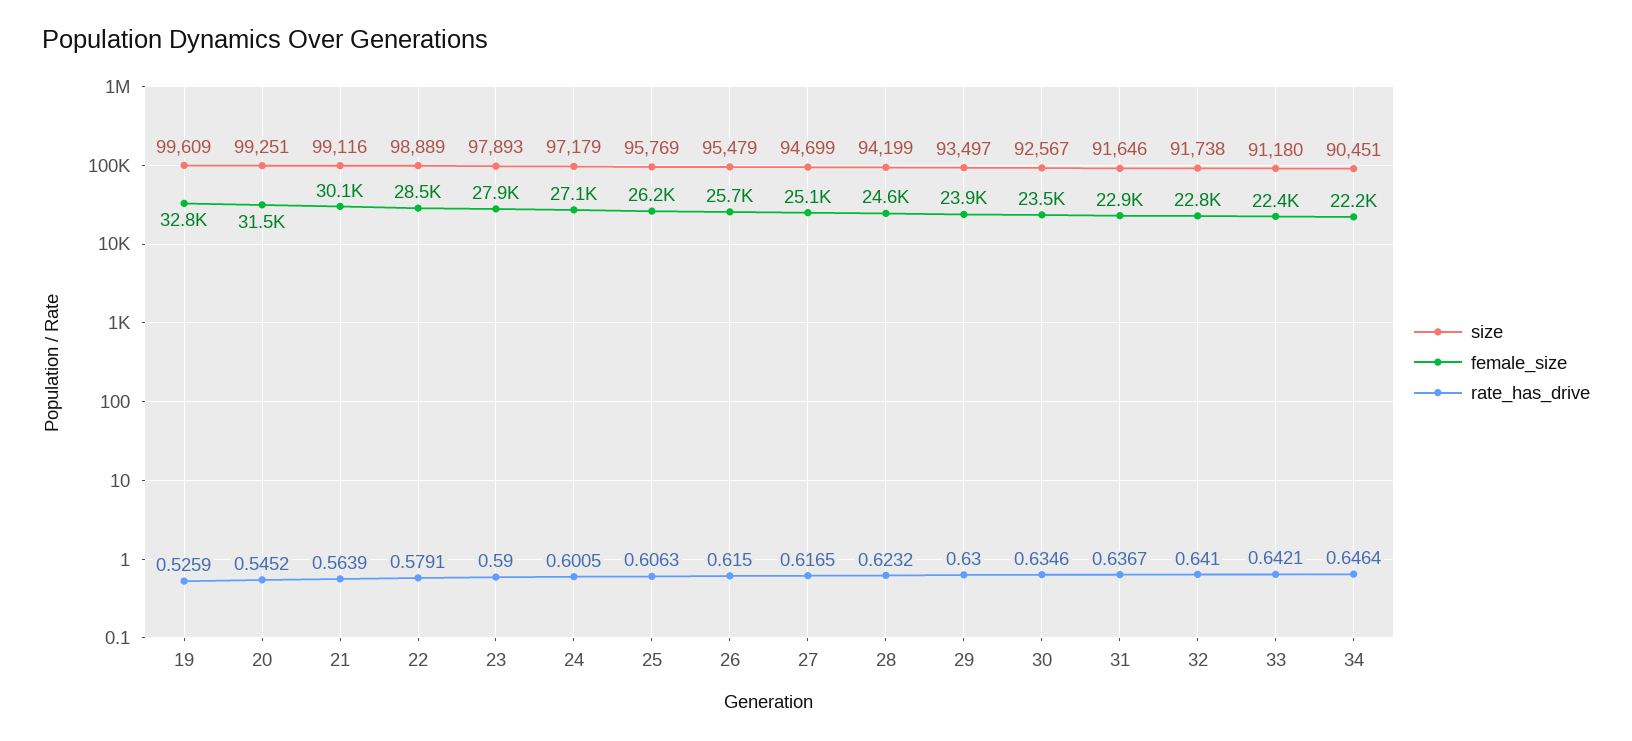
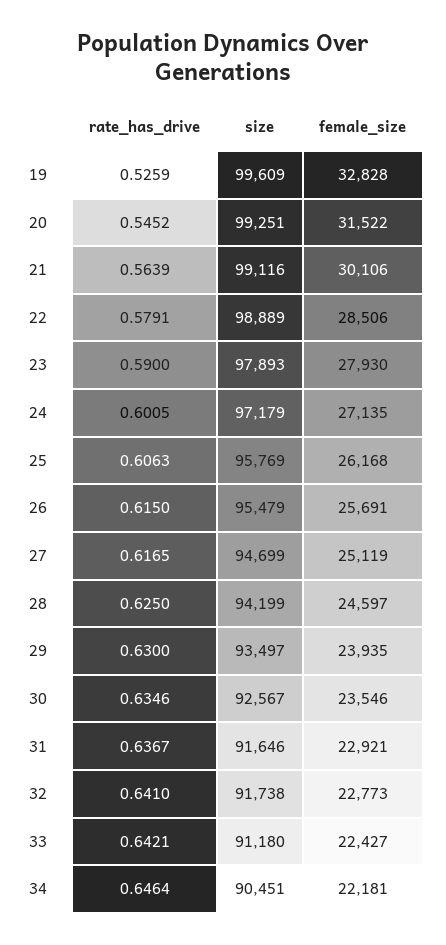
  {
    "size": {
      "19": 99609,
      "20": 99251,
      "21": 99116,
      "22": 98889,
      "23": 97893,
      "24": 97179,
      "25": 95769,
      "26": 95479,
      "27": 94699,
      "28": 94199,
      "29": 93497,
      "30": 92567,
      "31": 91646,
      "32": 91738,
      "33": 91180,
      "34": 90451
    },
    "female_size": {
      "19": 32828,
      "20": 31522,
      "21": 30106,
      "22": 28506,
      "23": 27930,
      "24": 27135,
      "25": 26168,
      "26": 25691,
      "27": 25119,
      "28": 24597,
      "29": 23935,
      "30": 23546,
      "31": 22921,
      "32": 22773,
      "33": 22427,
      "34": 22181
    },
    "rate_has_drive": {
      "19": 0.5259,
      "20": 0.5452,
      "21": 0.5639,
      "22": 0.5791,
      "23": 0.59,
      "24": 0.6005,
      "25": 0.6063,
      "26": 0.615,
      "27": 0.6165,
-     "28": 0.6232,
+     "28": 0.625,
      "29": 0.63,
      "30": 0.6346,
      "31": 0.6367,
      "32": 0.641,
      "33": 0.6421,
      "34": 0.6464
    }
  }

